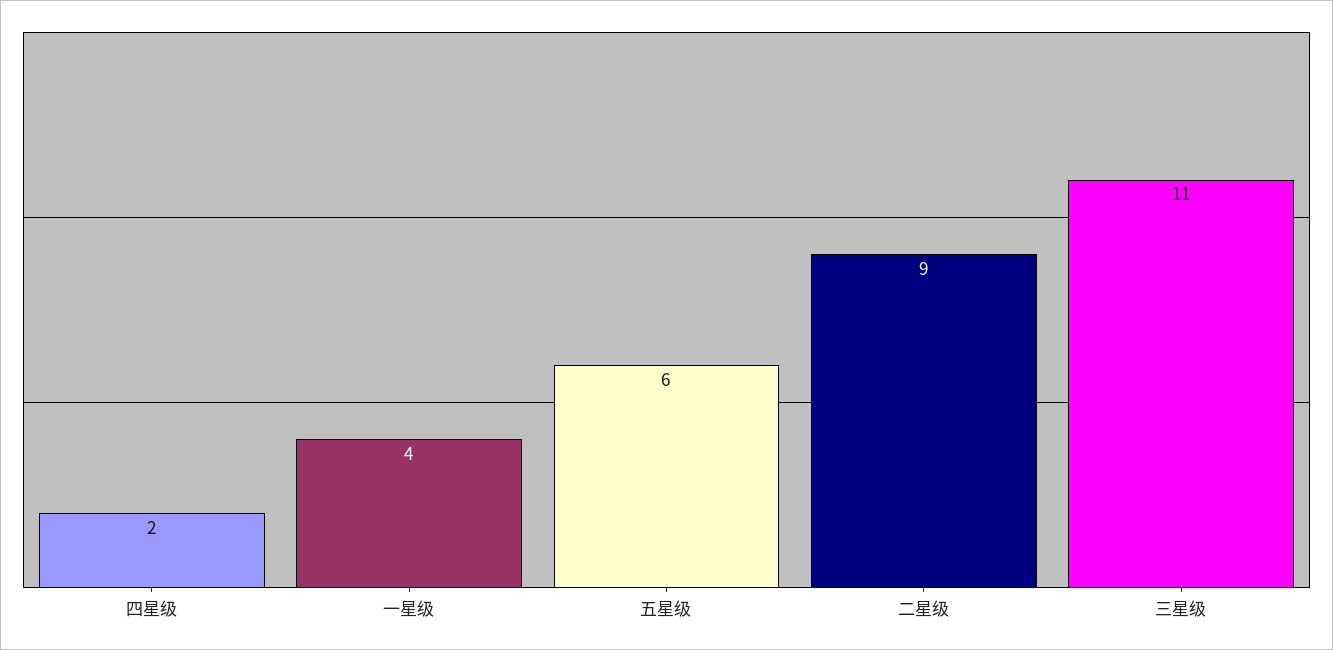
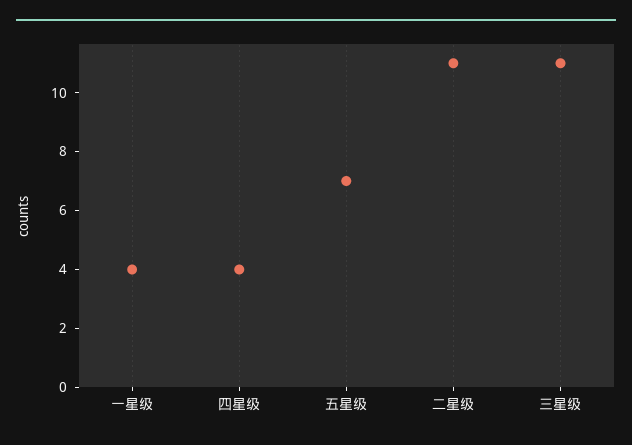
  {
-   "四星级": 2,
+   "四星级": 4,
    "一星级": 4,
-   "五星级": 6,
+   "五星级": 7,
-   "二星级": 9,
+   "二星级": 11,
    "三星级": 11
  }

